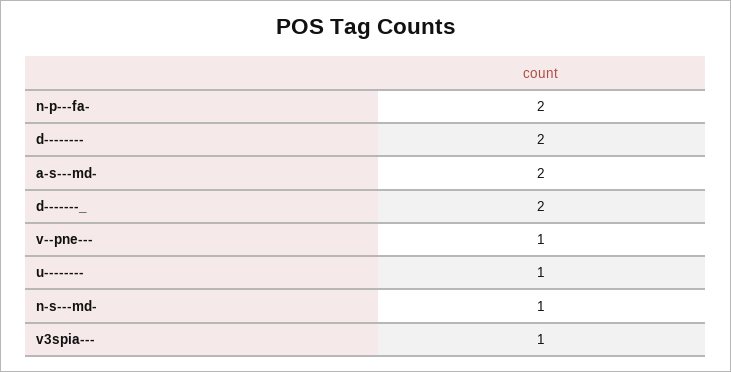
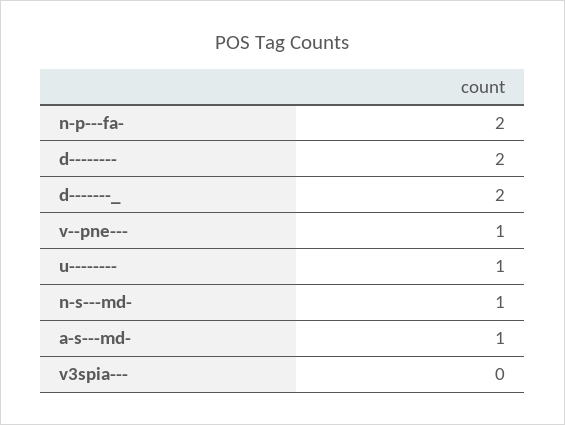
  {
    "n-p---fa-": 2,
    "d--------": 2,
-   "a-s---md-": 2,
+   "a-s---md-": 1,
    "d-------_": 2,
    "v--pne---": 1,
    "u--------": 1,
    "n-s---md-": 1,
-   "v3spia---": 1
+   "v3spia---": 0
  }

